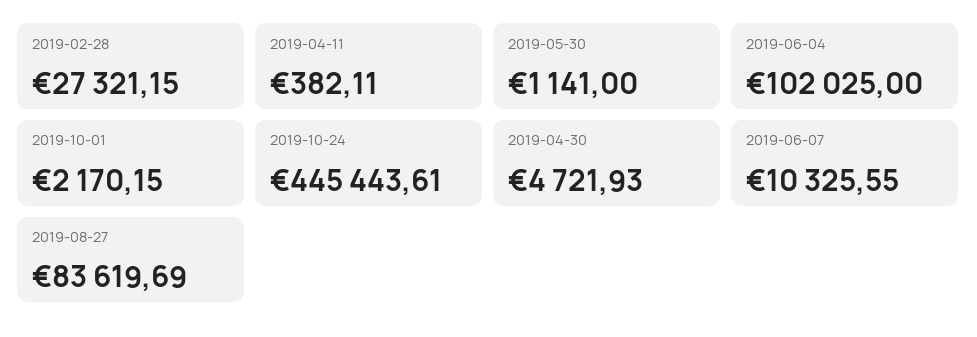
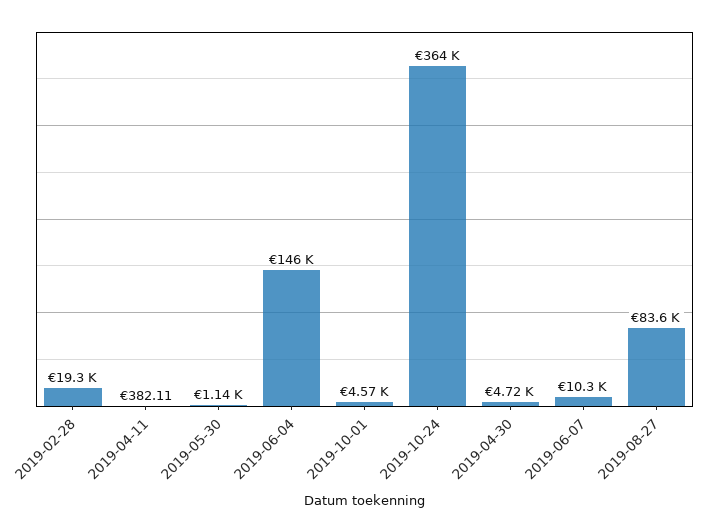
  {
-   "2019-02-28": 27321.15,
+   "2019-02-28": 19300,
    "2019-04-11": 382.11,
    "2019-05-30": 1141,
-   "2019-06-04": 102025,
+   "2019-06-04": 146000,
-   "2019-10-01": 2170.15,
+   "2019-10-01": 4570,
-   "2019-10-24": 445443.61,
+   "2019-10-24": 364000,
    "2019-04-30": 4721.93,
    "2019-06-07": 10325.55,
    "2019-08-27": 83619.69
  }

